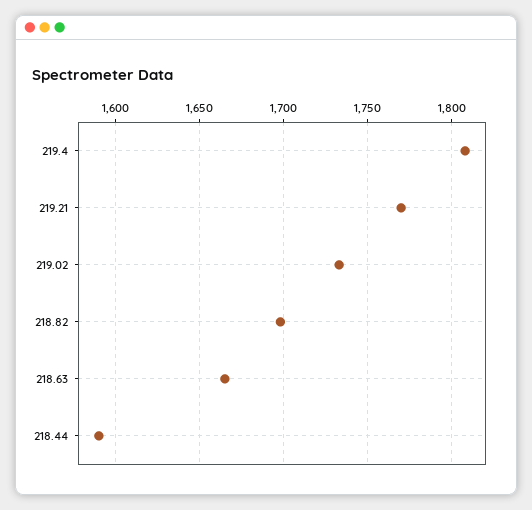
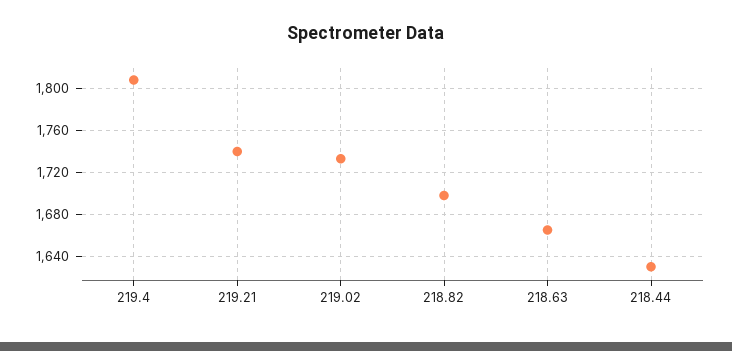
  {
    "219.4": 1810,
-   "219.21": 1770,
+   "219.21": 1740,
    "219.02": 1735,
    "218.82": 1700,
    "218.63": 1665,
-   "218.44": 1590
+   "218.44": 1630
  }

